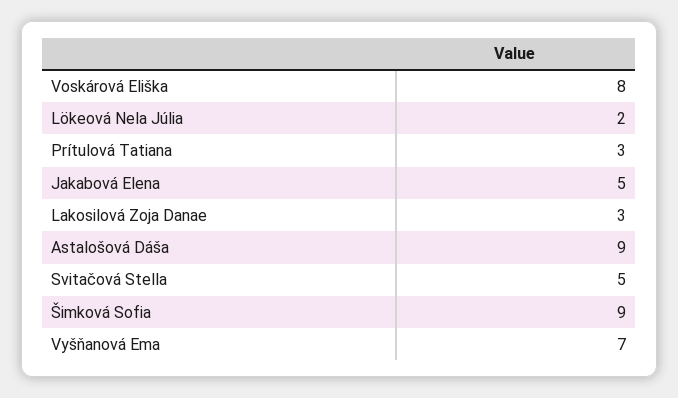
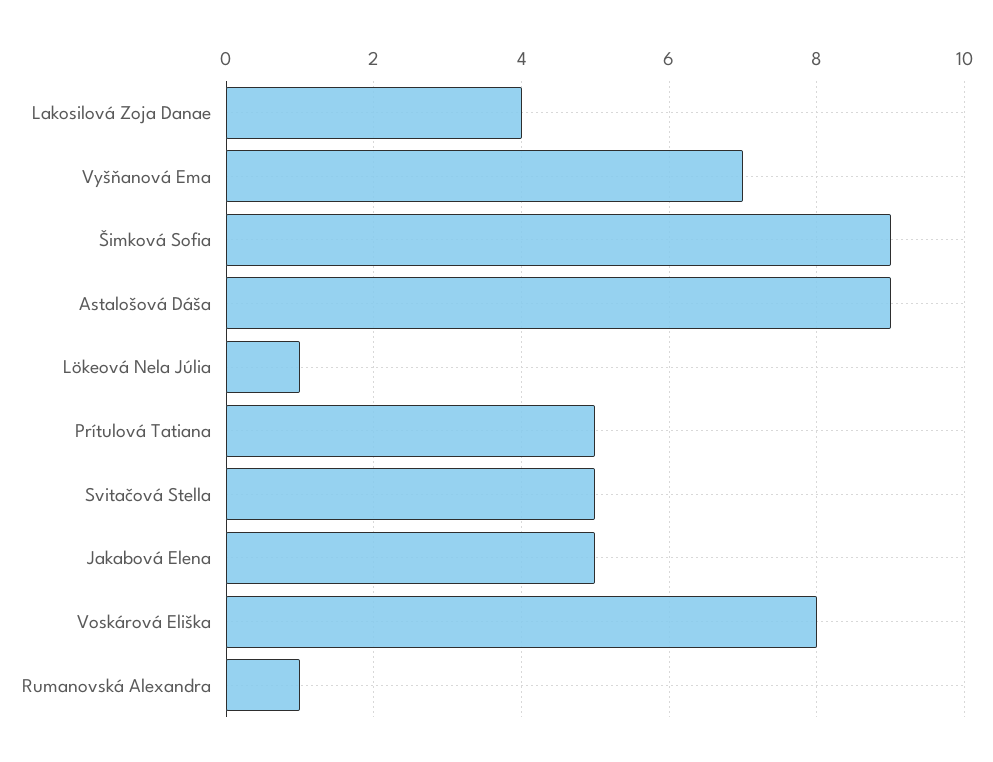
  {
    "Voskárová Eliška": 8,
-   "Lökeová Nela Júlia": 2,
+   "Lökeová Nela Júlia": 1,
-   "Prítulová Tatiana": 3,
+   "Prítulová Tatiana": 5,
    "Jakabová Elena": 5,
-   "Lakosilová Zoja Danae": 3,
+   "Lakosilová Zoja Danae": 4,
    "Astalošová Dáša": 9,
    "Svitačová Stella": 5,
    "Šimková Sofia": 9,
-   "Vyšňanová Ema": 7
+   "Vyšňanová Ema": 7,
+   "Rumanovská Alexandra": 1
  }

